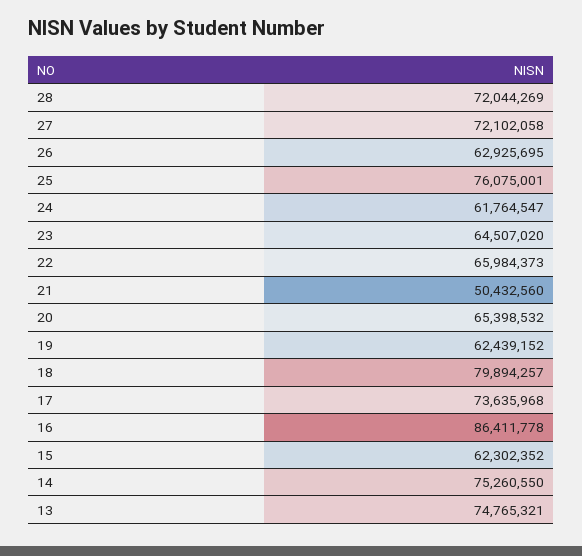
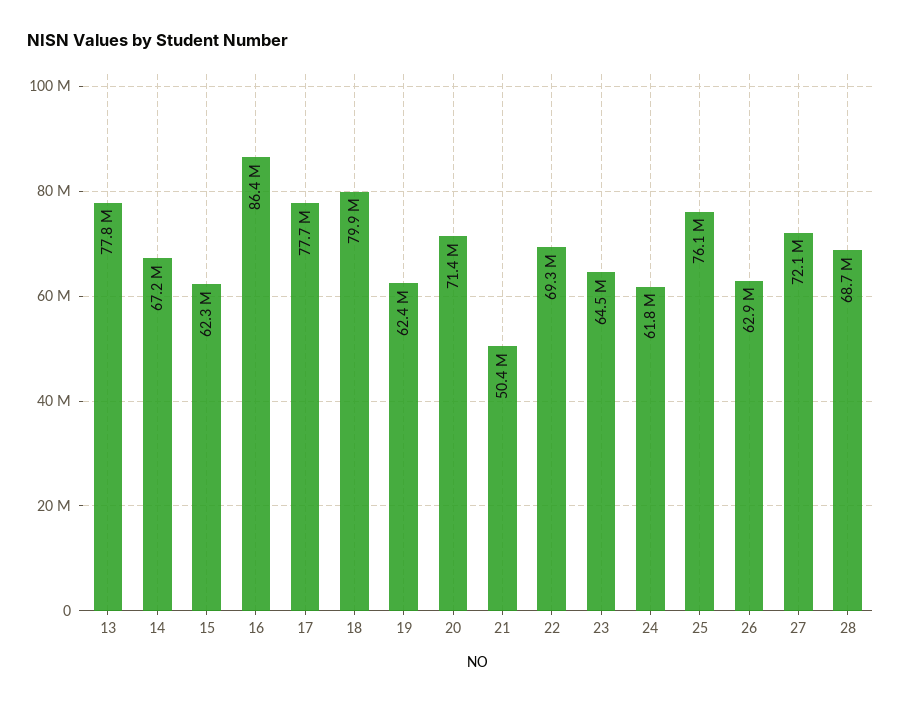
  {
-   "28": 72044269,
+   "28": 68700000,
    "27": 72102058,
    "26": 62925695,
    "25": 76075001,
    "24": 61764547,
    "23": 64507020,
-   "22": 65984373,
+   "22": 69300000,
    "21": 50432560,
-   "20": 65398532,
+   "20": 71400000,
    "19": 62439152,
    "18": 79894257,
-   "17": 73635968,
+   "17": 77700000,
    "16": 86411778,
    "15": 62302352,
-   "14": 75260550,
+   "14": 67200000,
-   "13": 74765321
+   "13": 77800000
  }

